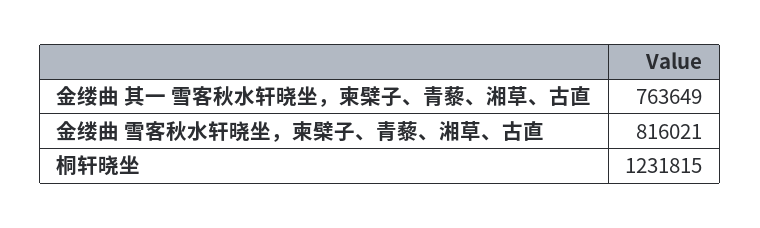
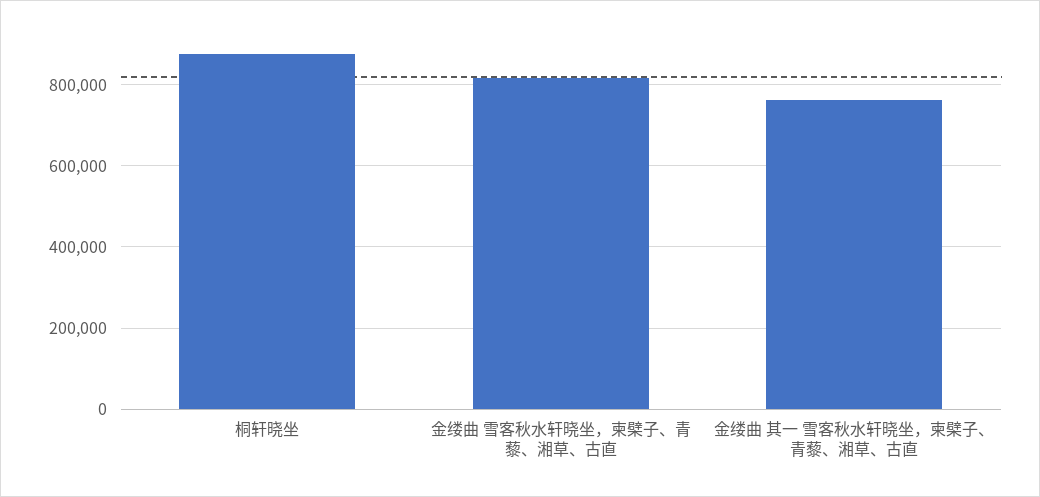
  {
    "金缕曲 其一 雪客秋水轩晓坐，柬檗子、青藜、湘草、古直": 763649,
    "金缕曲 雪客秋水轩晓坐，柬檗子、青藜、湘草、古直": 816021,
-   "桐轩晓坐": 1231815
+   "桐轩晓坐": 880000
  }

